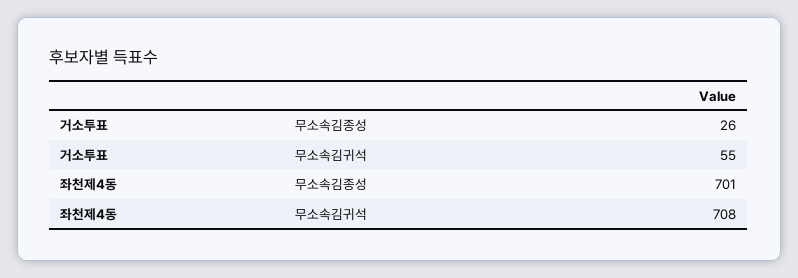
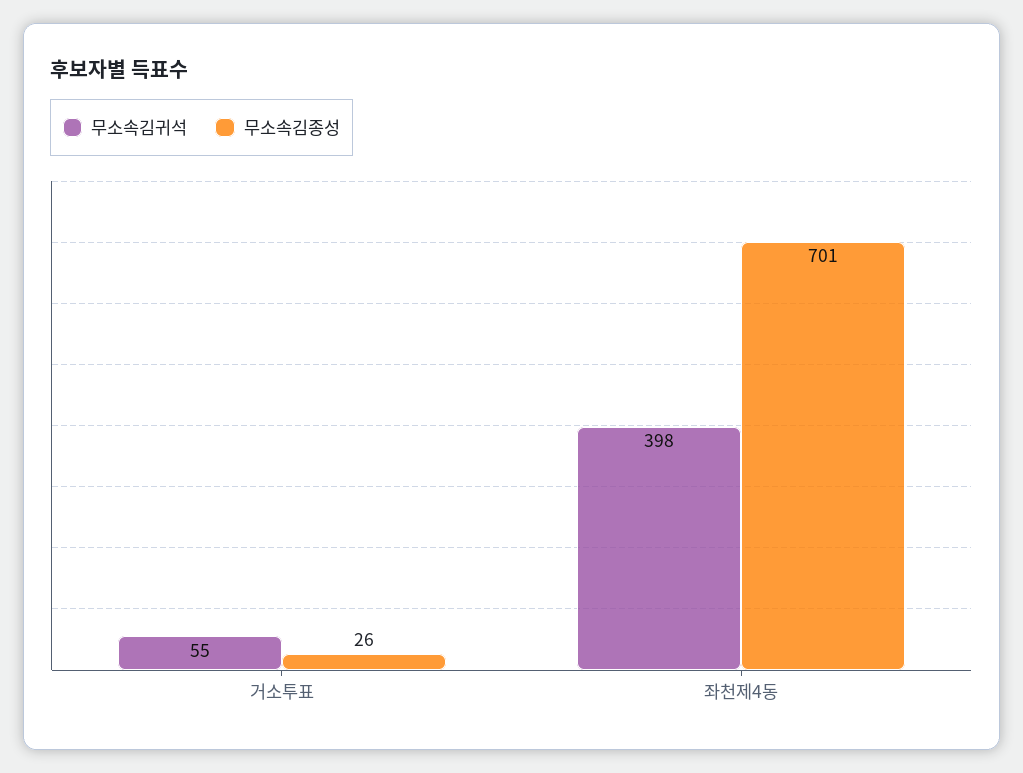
  {
    "무소속김종성": {
      "거소투표": 26,
      "좌천제4동": 701
    },
    "무소속김귀석": {
      "거소투표": 55,
-     "좌천제4동": 708
+     "좌천제4동": 398
    }
  }

